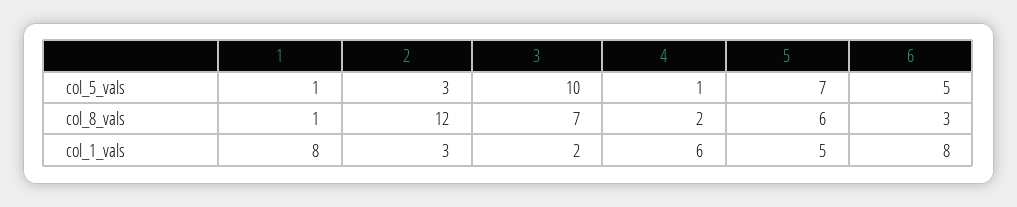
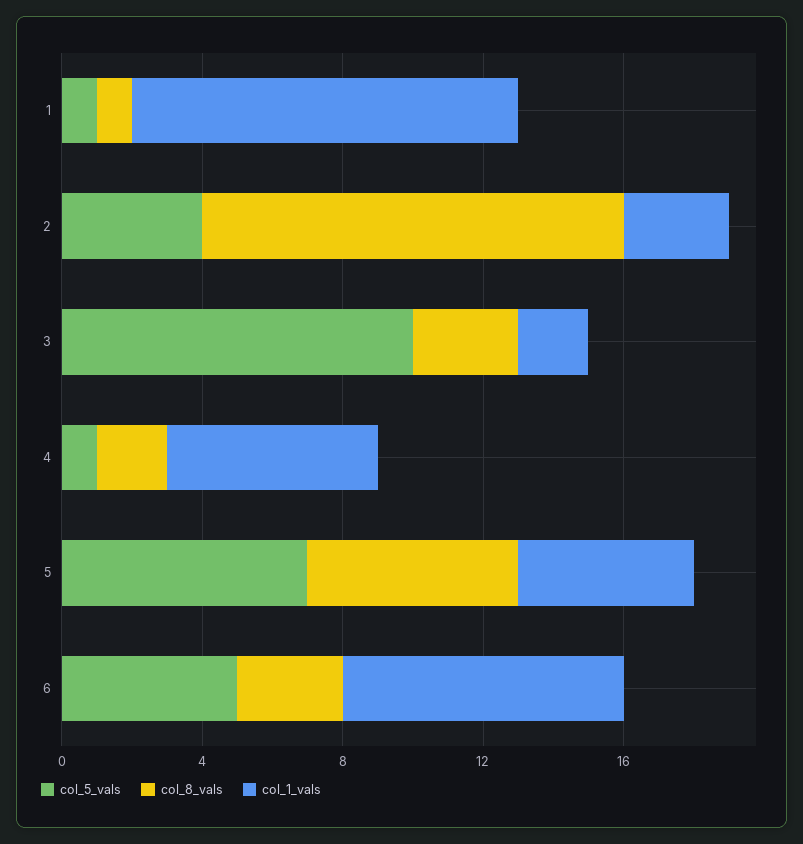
  {
    "col_5_vals": {
      "1": 1,
-     "2": 3,
+     "2": 4,
      "3": 10,
      "4": 1,
      "5": 7,
      "6": 5
    },
    "col_8_vals": {
      "1": 1,
      "2": 12,
-     "3": 7,
+     "3": 3,
      "4": 2,
      "5": 6,
      "6": 3
    },
    "col_1_vals": {
-     "1": 8,
+     "1": 11,
      "2": 3,
      "3": 2,
      "4": 6,
      "5": 5,
      "6": 8
    }
  }

